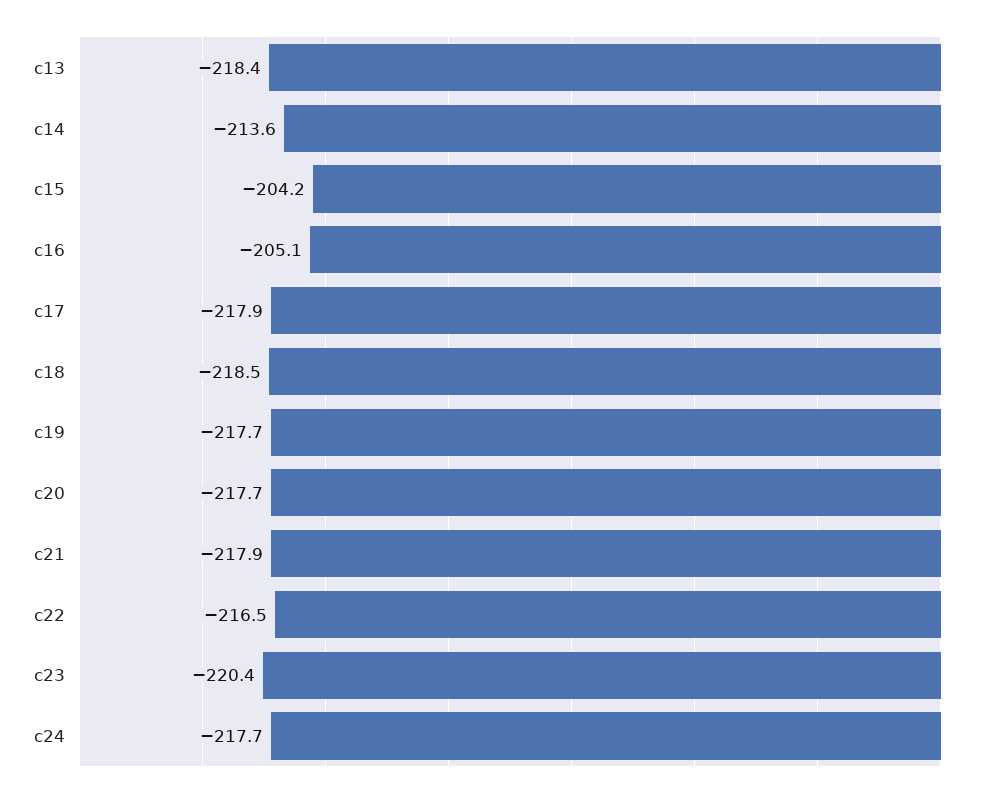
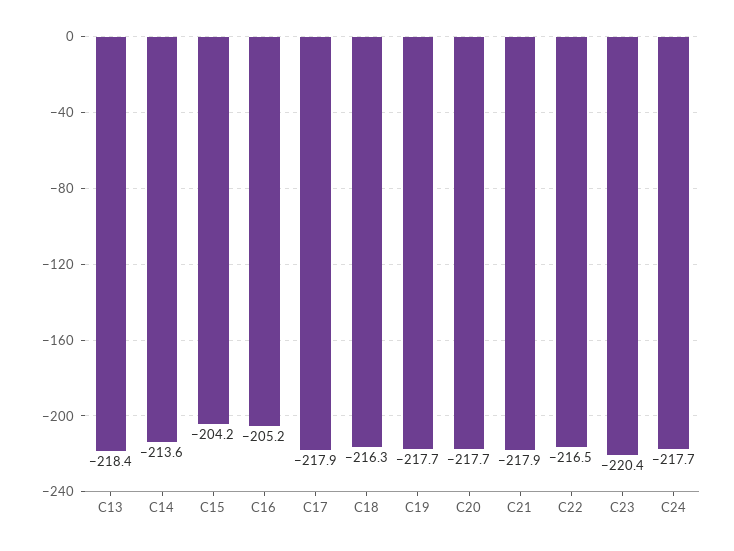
  {
    "c13": -218.4,
    "c14": -213.6,
    "c15": -204.2,
-   "c16": -205.1,
+   "c16": -205.2,
    "c17": -217.9,
-   "c18": -218.5,
+   "c18": -216.3,
    "c19": -217.7,
    "c20": -217.7,
    "c21": -217.9,
    "c22": -216.5,
    "c23": -220.4,
    "c24": -217.7
  }

